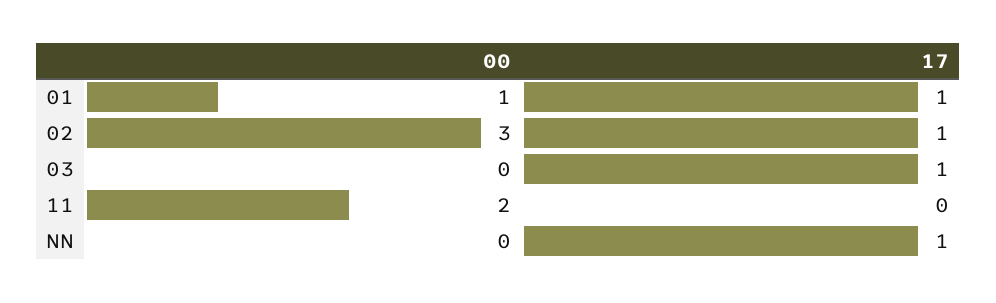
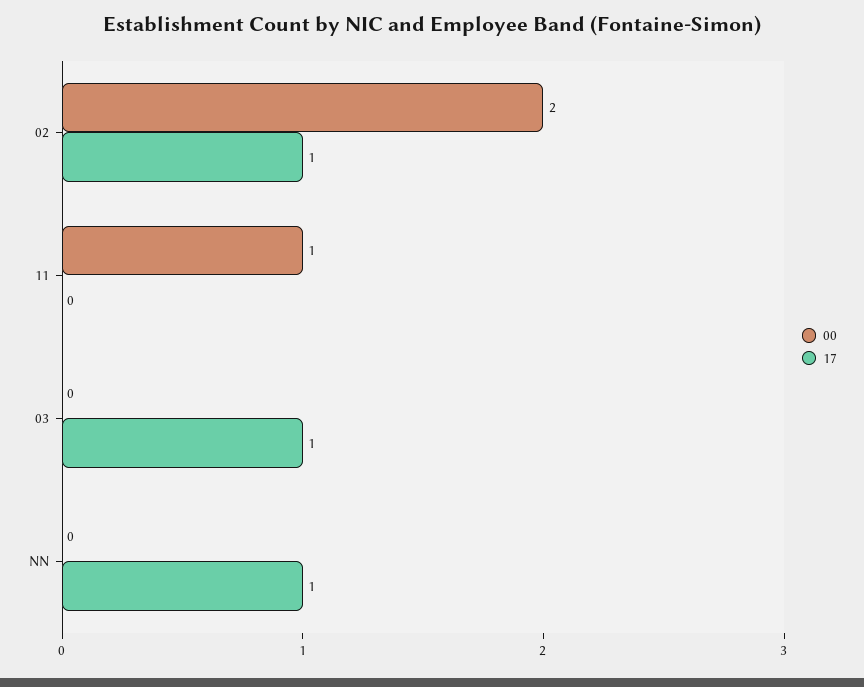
  {
    "00": {
-     "01": 1,
-     "02": 3,
+     "02": 2,
      "03": 0,
-     "11": 2,
+     "11": 1,
      "NN": 0
    },
    "17": {
-     "01": 1,
      "02": 1,
      "03": 1,
      "11": 0,
      "NN": 1
    }
  }

